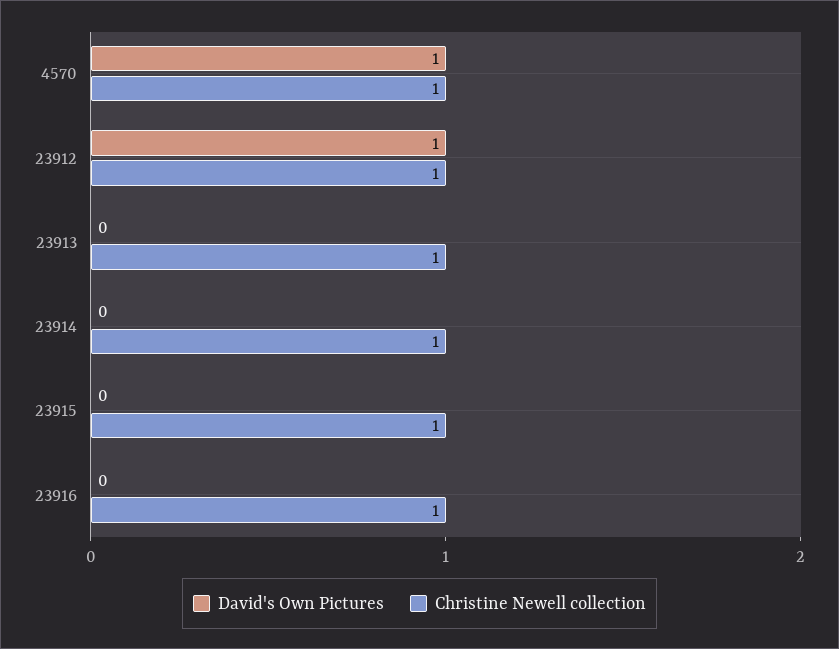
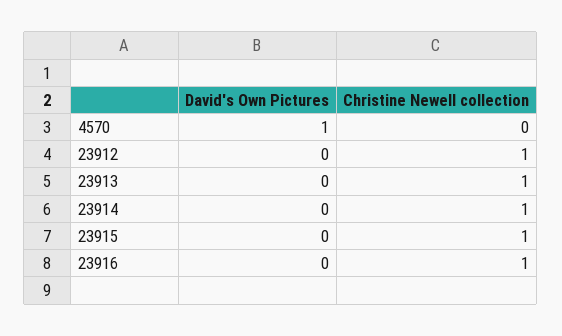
  {
    "David's Own Pictures": {
      "4570": 1,
-     "23912": 1,
+     "23912": 0,
      "23913": 0,
      "23914": 0,
      "23915": 0,
      "23916": 0
    },
    "Christine Newell collection": {
-     "4570": 1,
+     "4570": 0,
      "23912": 1,
      "23913": 1,
      "23914": 1,
      "23915": 1,
      "23916": 1
    }
  }

